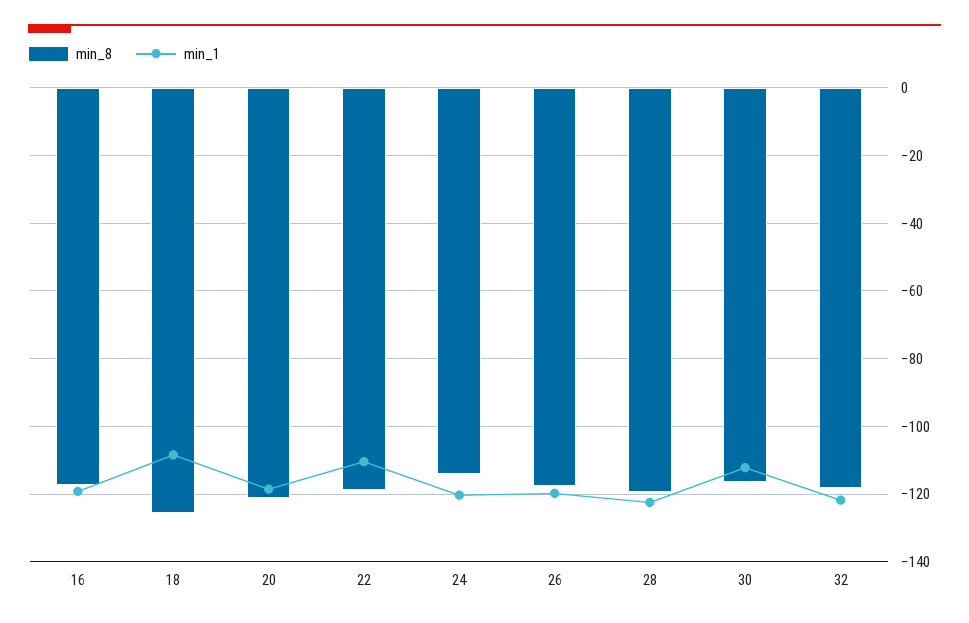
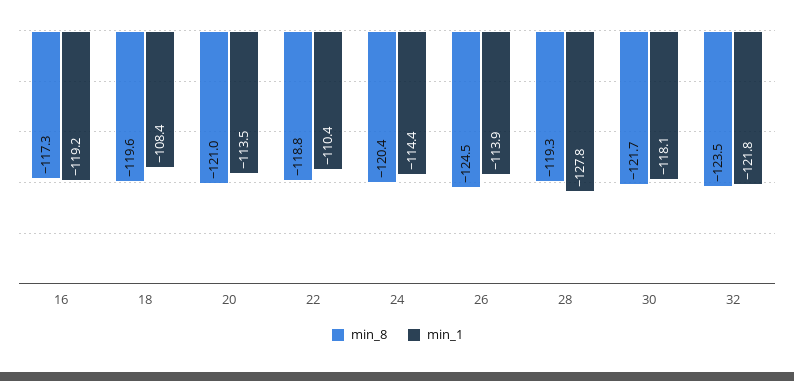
  {
    "min_8": {
      "16": -117.3,
-     "18": -126,
+     "18": -119.6,
      "20": -121,
      "22": -118.8,
-     "24": -114,
+     "24": -120.4,
-     "26": -118,
+     "26": -124.5,
      "28": -119.3,
-     "30": -116,
+     "30": -121.7,
-     "32": -118
+     "32": -123.5
    },
    "min_1": {
      "16": -119.2,
      "18": -108.4,
-     "20": -118,
+     "20": -113.5,
      "22": -110.4,
-     "24": -120,
+     "24": -114.4,
-     "26": -120,
+     "26": -113.9,
-     "28": -122,
+     "28": -127.8,
-     "30": -112,
+     "30": -118.1,
      "32": -121.8
    }
  }

